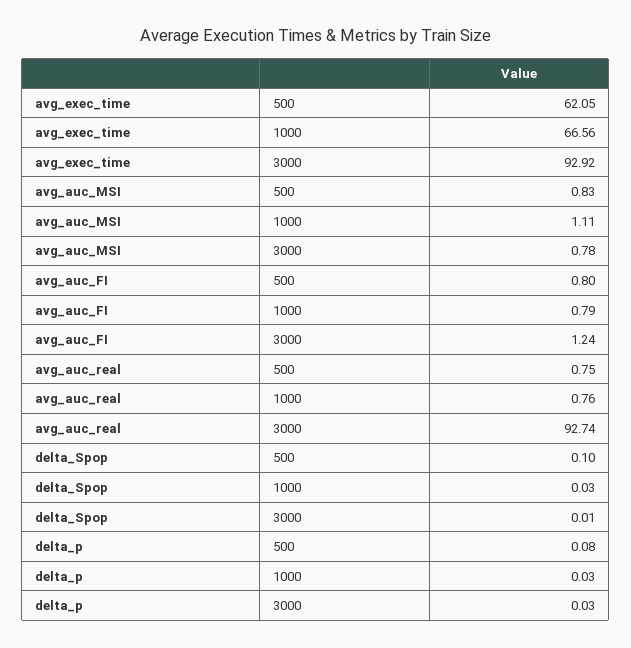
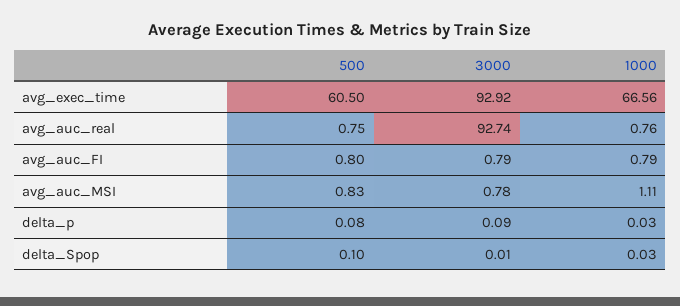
  {
    "avg_exec_time": {
-     "500": 62.05,
+     "500": 60.5,
      "1000": 66.56,
      "3000": 92.92
    },
    "avg_auc_MSI": {
      "500": 0.83,
      "1000": 1.11,
      "3000": 0.78
    },
    "avg_auc_FI": {
      "500": 0.8,
      "1000": 0.79,
-     "3000": 1.24
+     "3000": 0.79
    },
    "avg_auc_real": {
      "500": 0.75,
      "1000": 0.76,
      "3000": 92.74
    },
    "delta_Spop": {
      "500": 0.1,
      "1000": 0.03,
      "3000": 0.01
    },
    "delta_p": {
      "500": 0.08,
      "1000": 0.03,
-     "3000": 0.03
+     "3000": 0.09
    }
  }

